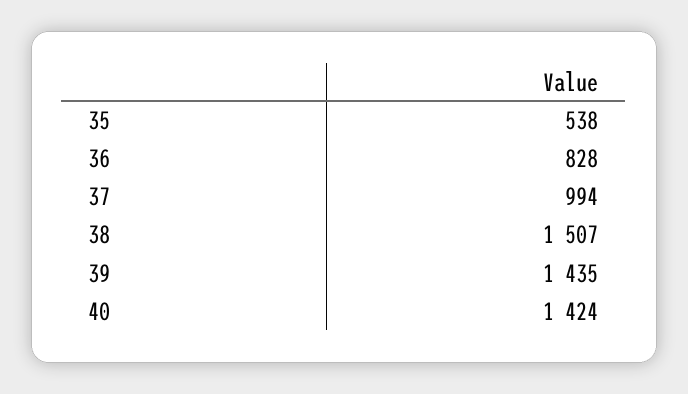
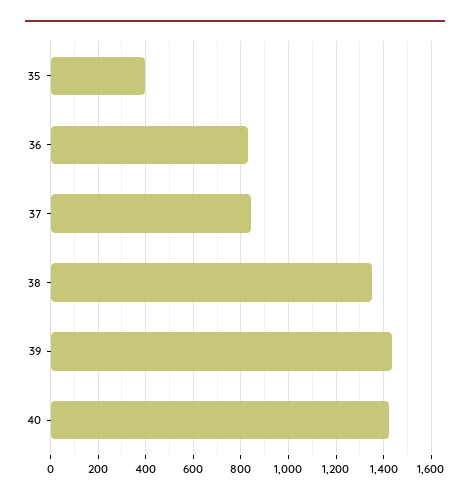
  {
-   "35": 538,
+   "35": 400,
    "36": 828,
-   "37": 994,
+   "37": 850,
-   "38": 1507,
+   "38": 1350,
    "39": 1435,
    "40": 1424
  }

